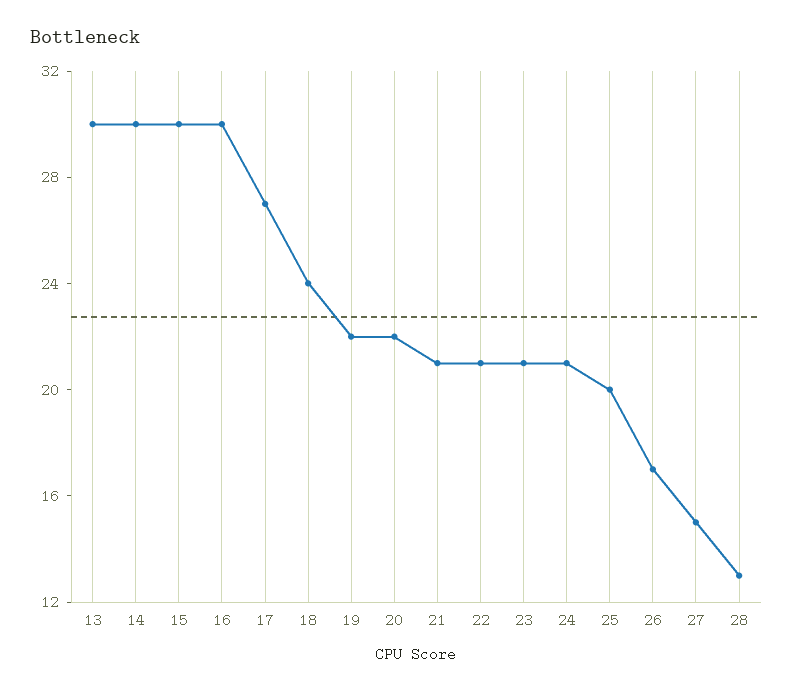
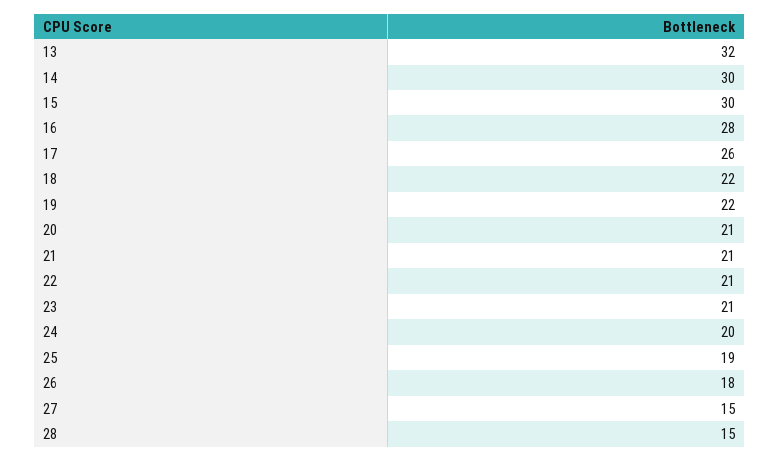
  {
-   "13": 30,
+   "13": 32,
    "14": 30,
    "15": 30,
-   "16": 30,
+   "16": 28,
-   "17": 27,
+   "17": 26,
-   "18": 24,
+   "18": 22,
    "19": 22,
-   "20": 22,
+   "20": 21,
    "21": 21,
    "22": 21,
    "23": 21,
-   "24": 21,
+   "24": 20,
-   "25": 20,
+   "25": 19,
-   "26": 17,
+   "26": 18,
    "27": 15,
-   "28": 13
+   "28": 15
  }

